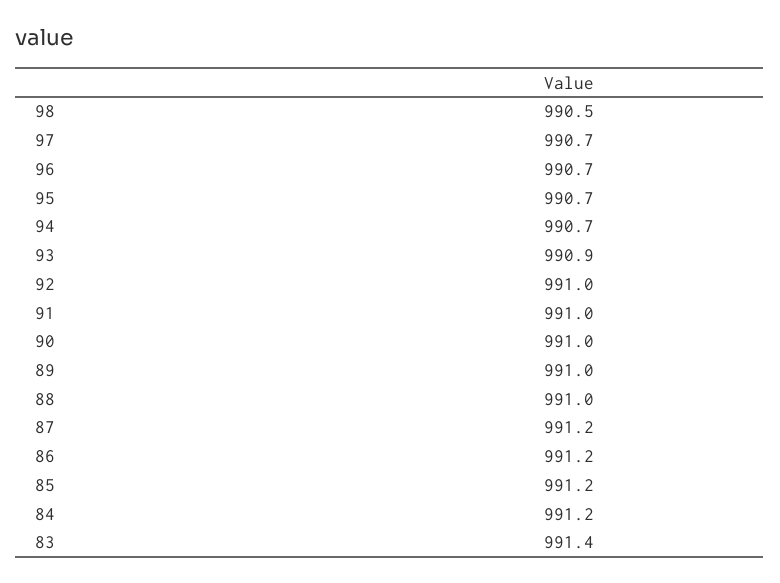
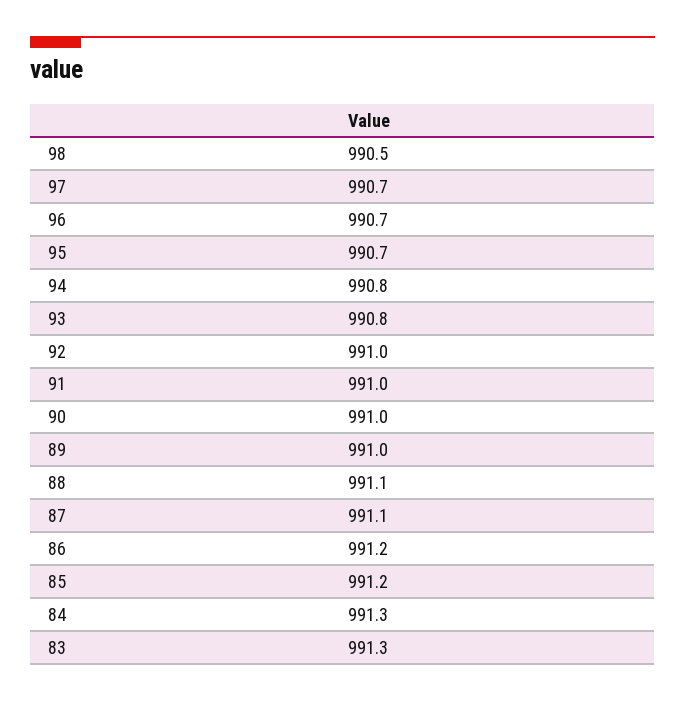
  {
    "98": 990.5,
    "97": 990.7,
    "96": 990.7,
    "95": 990.7,
-   "94": 990.7,
+   "94": 990.8,
-   "93": 990.9,
+   "93": 990.8,
    "92": 991,
    "91": 991,
    "90": 991,
    "89": 991,
-   "88": 991,
+   "88": 991.1,
-   "87": 991.2,
+   "87": 991.1,
    "86": 991.2,
    "85": 991.2,
-   "84": 991.2,
+   "84": 991.3,
-   "83": 991.4
+   "83": 991.3
  }

